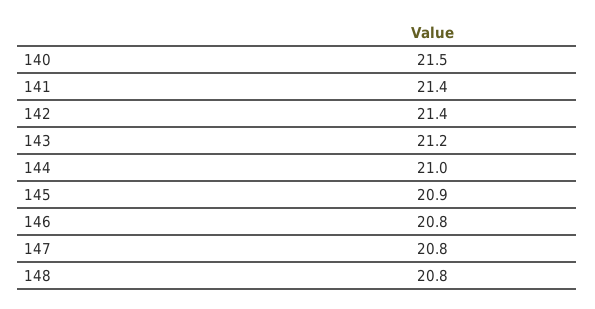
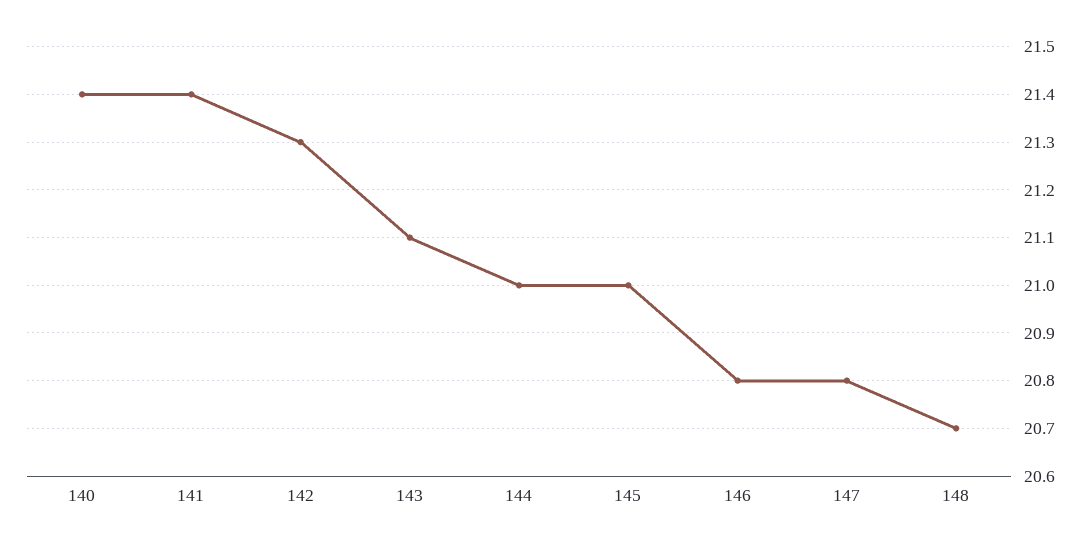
  {
-   "140": 21.5,
+   "140": 21.4,
    "141": 21.4,
-   "142": 21.4,
+   "142": 21.3,
-   "143": 21.2,
+   "143": 21.1,
    "144": 21,
-   "145": 20.9,
+   "145": 21,
    "146": 20.8,
    "147": 20.8,
-   "148": 20.8
+   "148": 20.7
  }

